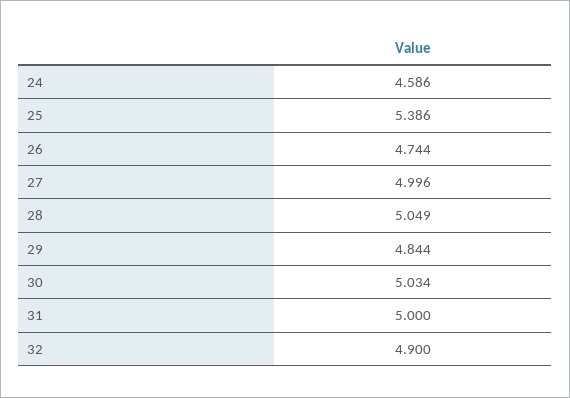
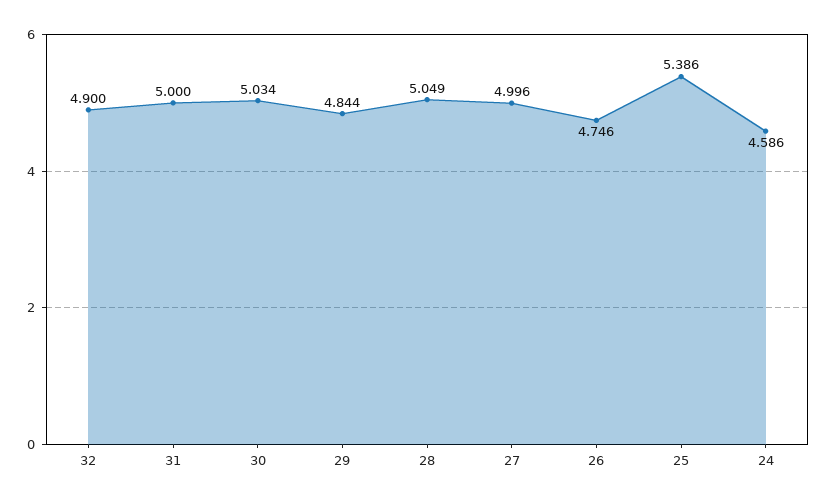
  {
    "24": 4.586,
    "25": 5.386,
-   "26": 4.744,
+   "26": 4.746,
    "27": 4.996,
    "28": 5.049,
    "29": 4.844,
    "30": 5.034,
    "31": 5,
    "32": 4.9
  }

